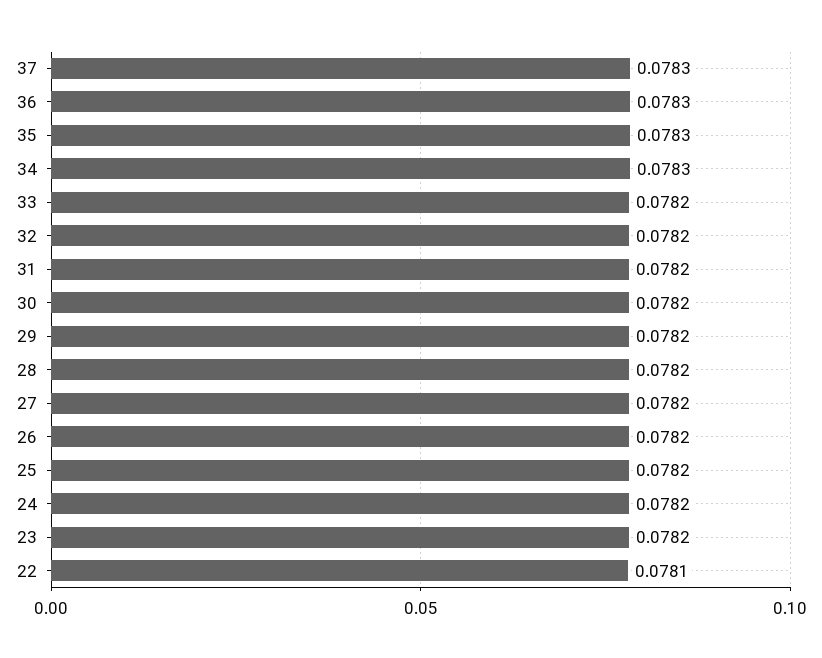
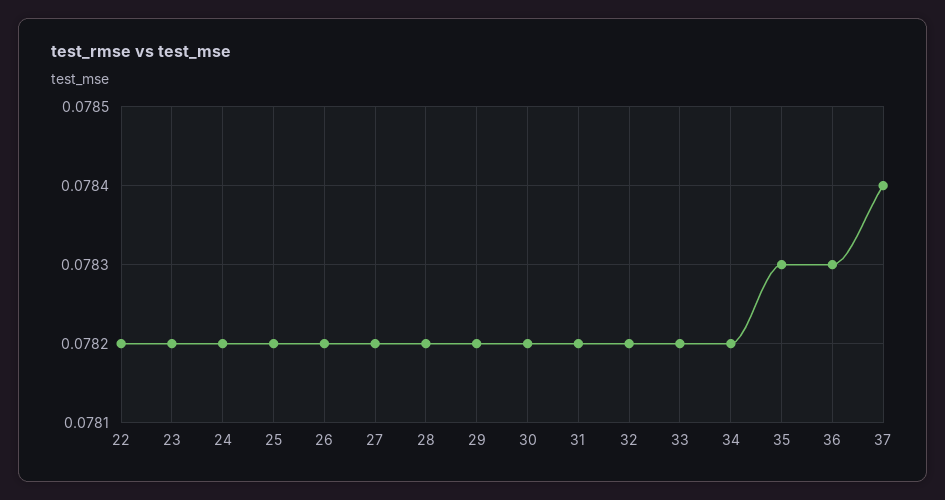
  {
-   "37": 0.0783,
+   "37": 0.0784,
    "36": 0.0783,
    "35": 0.0783,
-   "34": 0.0783,
+   "34": 0.0782,
    "33": 0.0782,
    "32": 0.0782,
    "31": 0.0782,
    "30": 0.0782,
    "29": 0.0782,
    "28": 0.0782,
    "27": 0.0782,
    "26": 0.0782,
    "25": 0.0782,
    "24": 0.0782,
    "23": 0.0782,
-   "22": 0.0781
+   "22": 0.0782
  }

